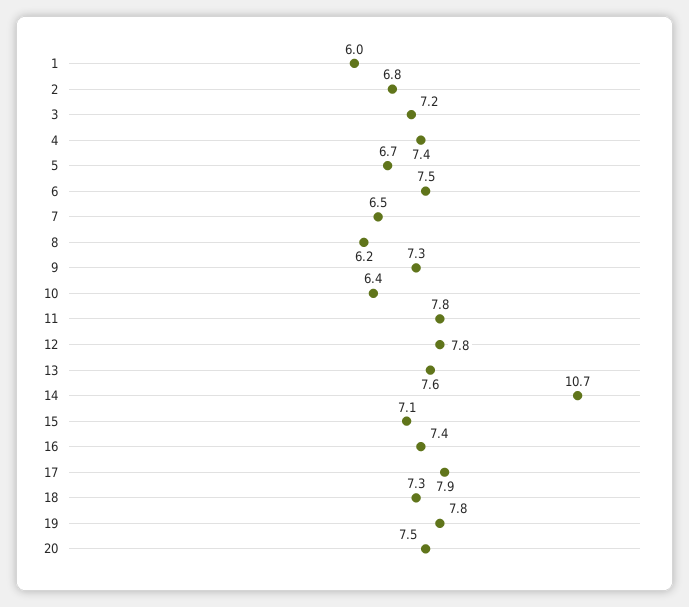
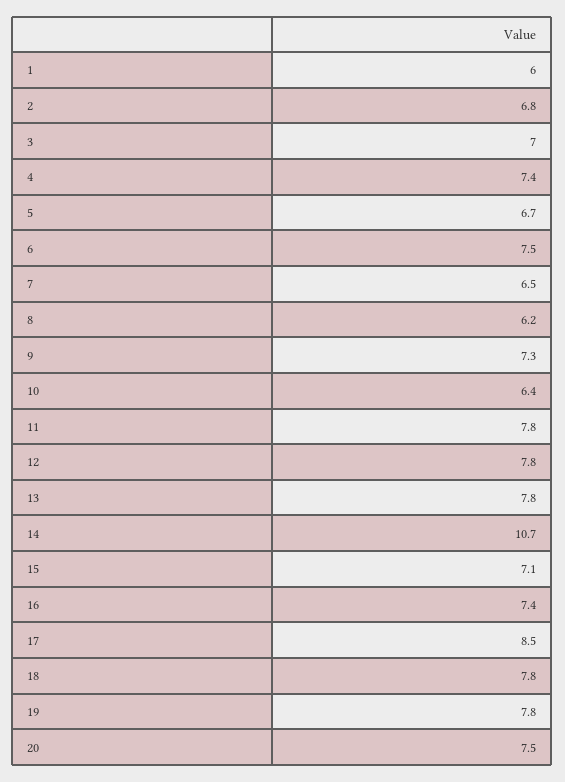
  {
    "1": 6,
    "2": 6.8,
-   "3": 7.2,
+   "3": 7,
    "4": 7.4,
    "5": 6.7,
    "6": 7.5,
    "7": 6.5,
    "8": 6.2,
    "9": 7.3,
    "10": 6.4,
    "11": 7.8,
    "12": 7.8,
-   "13": 7.6,
+   "13": 7.8,
    "14": 10.7,
    "15": 7.1,
    "16": 7.4,
-   "17": 7.9,
+   "17": 8.5,
-   "18": 7.3,
+   "18": 7.8,
    "19": 7.8,
    "20": 7.5
  }

